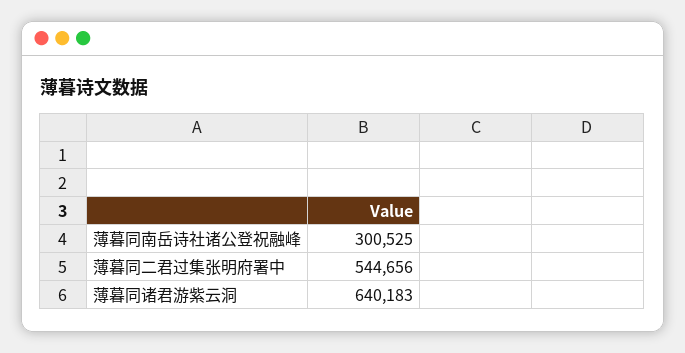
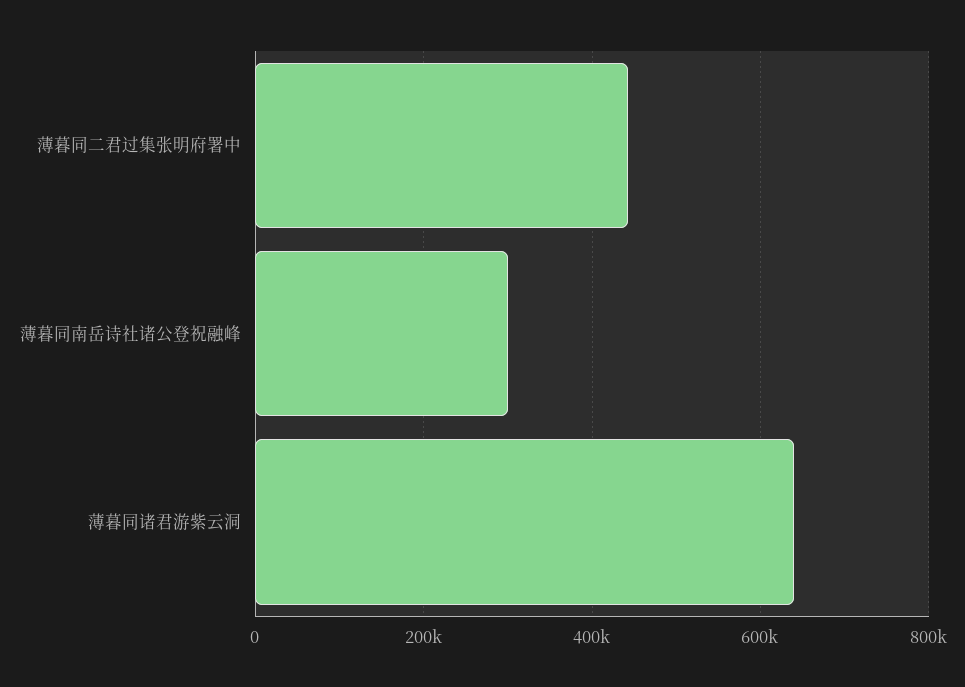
  {
    "薄暮同南岳诗社诸公登祝融峰": 300525,
-   "薄暮同二君过集张明府署中": 544656,
+   "薄暮同二君过集张明府署中": 440000,
    "薄暮同诸君游紫云洞": 640183
  }

